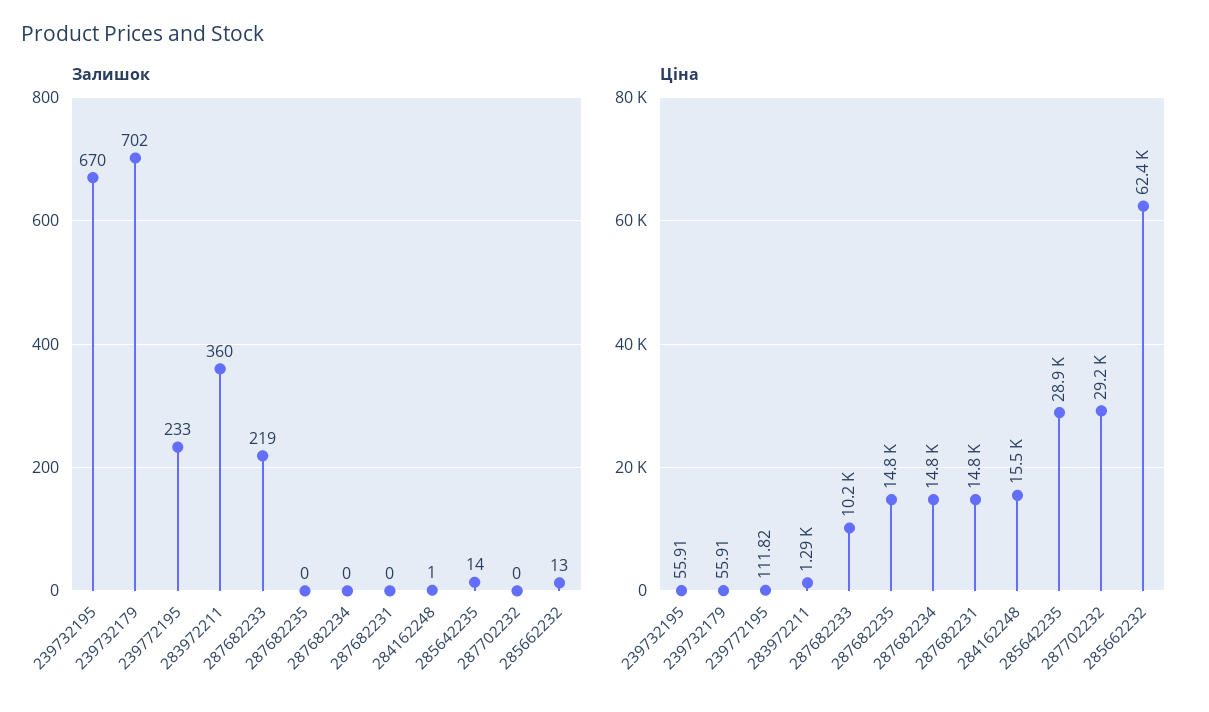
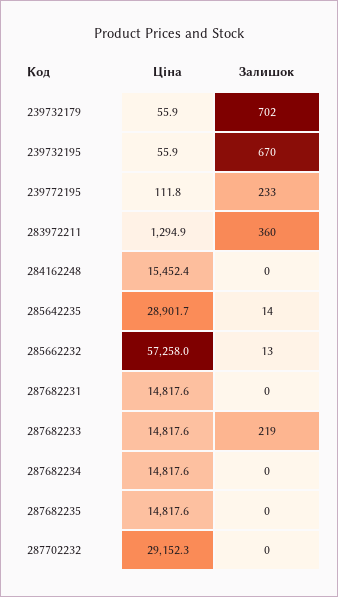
  {
    "Залишок": {
      "239732195": 670,
      "239732179": 702,
      "239772195": 233,
      "283972211": 360,
      "287682233": 219,
      "287682235": 0,
      "287682234": 0,
      "287682231": 0,
-     "284162248": 1,
+     "284162248": 0,
      "285642235": 14,
      "287702232": 0,
      "285662232": 13
    },
    "Ціна": {
      "239732195": 55.91,
      "239732179": 55.91,
      "239772195": 111.82,
      "283972211": 1294.9,
-     "287682233": 10200,
+     "287682233": 14817.6,
      "287682235": 14817.6,
      "287682234": 14817.6,
      "287682231": 14817.6,
      "284162248": 15452.4,
      "285642235": 28901.7,
      "287702232": 29152.3,
-     "285662232": 62400
+     "285662232": 57258
    }
  }

